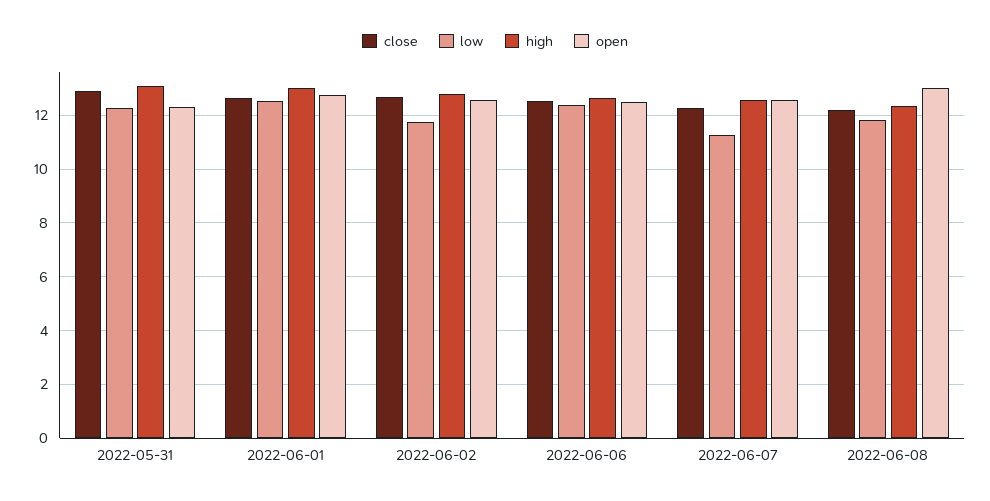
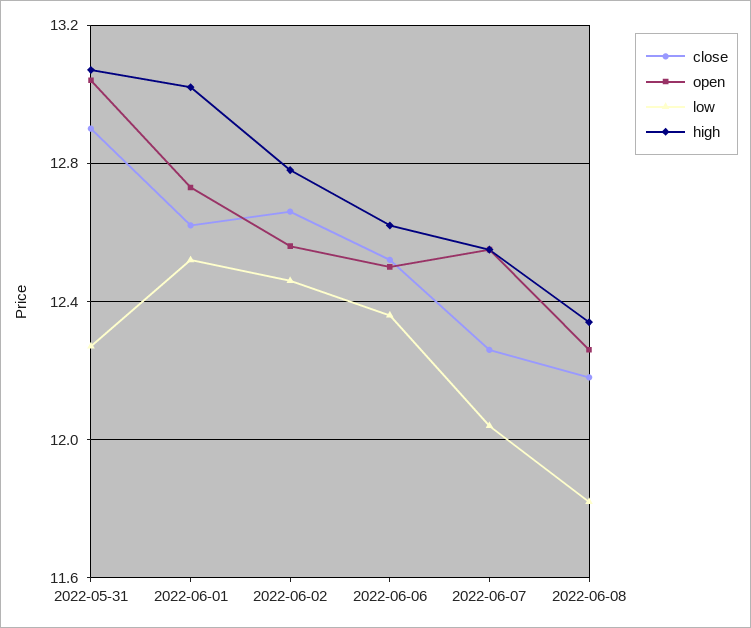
  {
    "close": {
      "2022-05-31": 12.9,
      "2022-06-01": 12.6,
      "2022-06-02": 12.65,
      "2022-06-06": 12.5,
      "2022-06-07": 12.25,
      "2022-06-08": 12.2
    },
    "low": {
      "2022-05-31": 12.25,
      "2022-06-01": 12.5,
-     "2022-06-02": 11.75,
+     "2022-06-02": 12.45,
      "2022-06-06": 12.35,
-     "2022-06-07": 11.25,
+     "2022-06-07": 12.05,
      "2022-06-08": 11.8
    },
    "high": {
      "2022-05-31": 13.05,
      "2022-06-01": 13,
      "2022-06-02": 12.8,
      "2022-06-06": 12.6,
      "2022-06-07": 12.55,
      "2022-06-08": 12.35
    },
    "open": {
-     "2022-05-31": 12.25,
+     "2022-05-31": 13.05,
      "2022-06-01": 12.75,
      "2022-06-02": 12.55,
      "2022-06-06": 12.5,
      "2022-06-07": 12.55,
-     "2022-06-08": 13
+     "2022-06-08": 12.25
    }
  }

